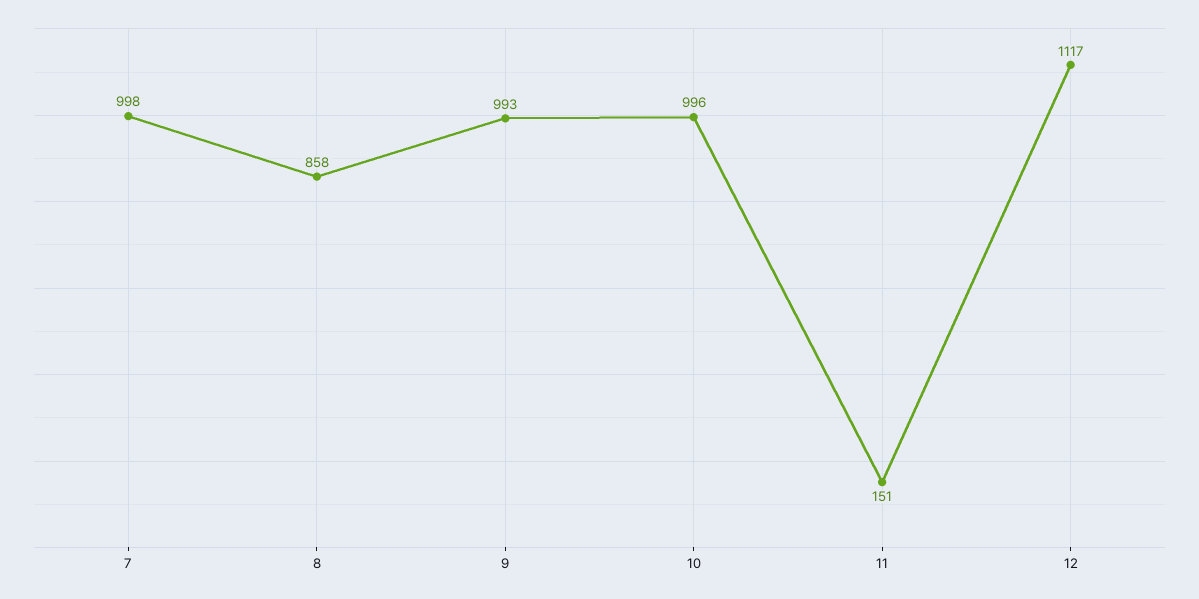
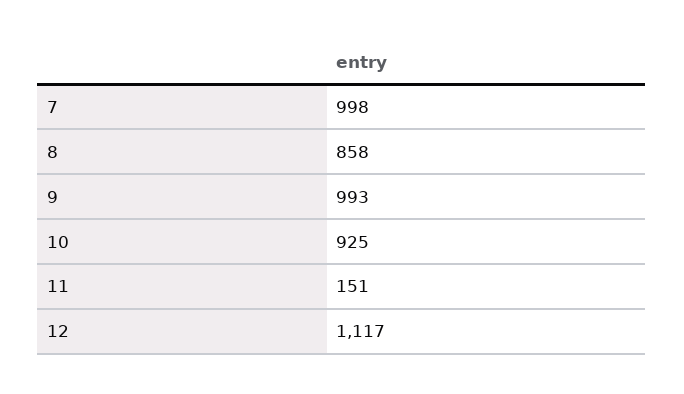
  {
    "7": 998,
    "8": 858,
    "9": 993,
-   "10": 996,
+   "10": 925,
    "11": 151,
    "12": 1117
  }

